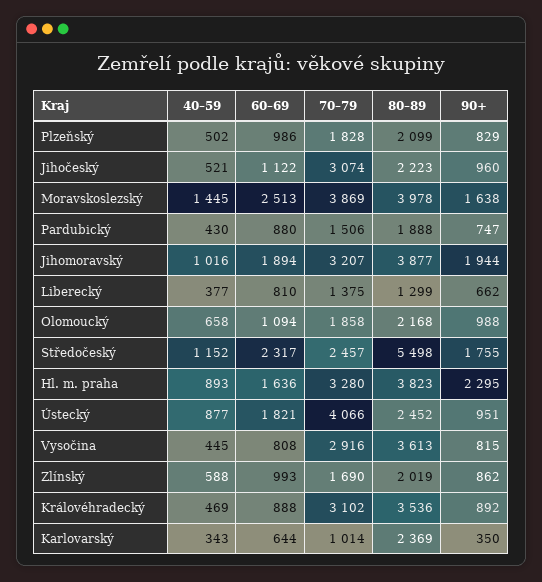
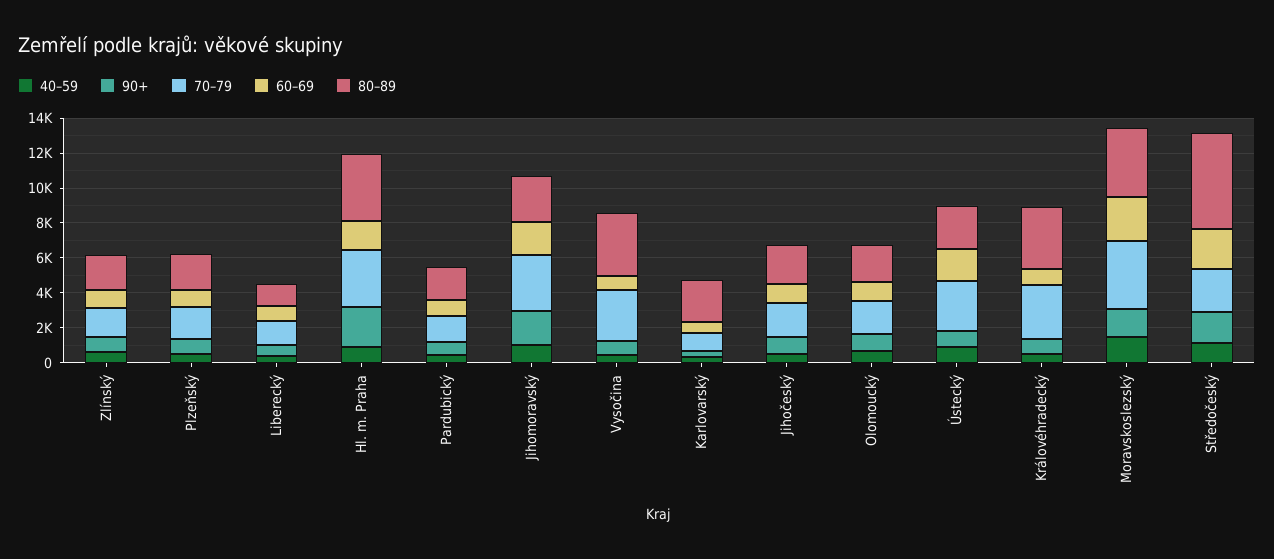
  {
    "40–59": {
      "Plzeňský": 502,
      "Jihočeský": 521,
      "Moravskoslezský": 1445,
      "Pardubický": 430,
      "Jihomoravský": 1016,
      "Liberecký": 377,
      "Olomoucký": 658,
      "Středočeský": 1152,
      "Hl. m. praha": 893,
      "Ústecký": 877,
      "Vysočina": 445,
      "Zlínský": 588,
      "Královéhradecký": 469,
      "Karlovarský": 343
    },
    "60–69": {
      "Plzeňský": 986,
      "Jihočeský": 1122,
      "Moravskoslezský": 2513,
      "Pardubický": 880,
      "Jihomoravský": 1894,
      "Liberecký": 810,
      "Olomoucký": 1094,
      "Středočeský": 2317,
      "Hl. m. praha": 1636,
      "Ústecký": 1821,
      "Vysočina": 808,
      "Zlínský": 993,
      "Královéhradecký": 888,
      "Karlovarský": 644
    },
    "70–79": {
      "Plzeňský": 1828,
-     "Jihočeský": 3074,
+     "Jihočeský": 2000,
      "Moravskoslezský": 3869,
      "Pardubický": 1506,
      "Jihomoravský": 3207,
      "Liberecký": 1375,
      "Olomoucký": 1858,
      "Středočeský": 2457,
      "Hl. m. praha": 3280,
-     "Ústecký": 4066,
+     "Ústecký": 3000,
      "Vysočina": 2916,
      "Zlínský": 1690,
      "Královéhradecký": 3102,
      "Karlovarský": 1014
    },
    "80–89": {
      "Plzeňský": 2099,
      "Jihočeský": 2223,
      "Moravskoslezský": 3978,
      "Pardubický": 1888,
-     "Jihomoravský": 3877,
+     "Jihomoravský": 2500,
      "Liberecký": 1299,
      "Olomoucký": 2168,
      "Středočeský": 5498,
      "Hl. m. praha": 3823,
      "Ústecký": 2452,
      "Vysočina": 3613,
      "Zlínský": 2019,
      "Královéhradecký": 3536,
      "Karlovarský": 2369
    },
    "90+": {
      "Plzeňský": 829,
      "Jihočeský": 960,
      "Moravskoslezský": 1638,
      "Pardubický": 747,
      "Jihomoravský": 1944,
      "Liberecký": 662,
      "Olomoucký": 988,
      "Středočeský": 1755,
      "Hl. m. praha": 2295,
      "Ústecký": 951,
      "Vysočina": 815,
      "Zlínský": 862,
      "Královéhradecký": 892,
      "Karlovarský": 350
    }
  }

